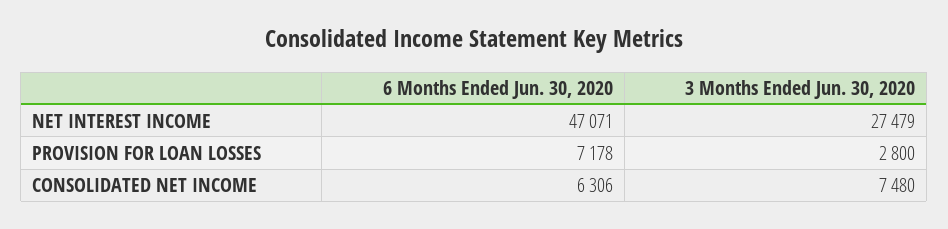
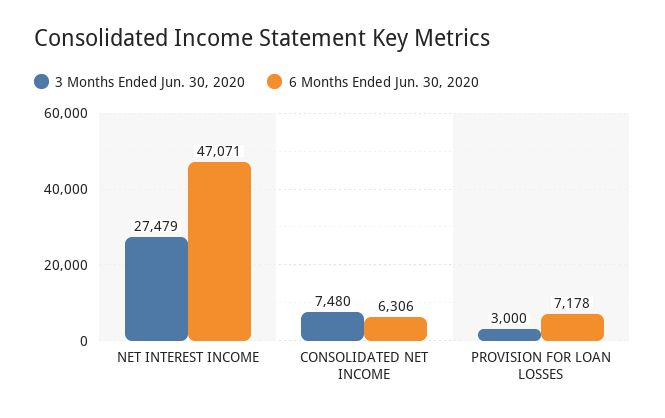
  {
    "6 Months Ended Jun. 30, 2020": {
      "NET INTEREST INCOME": 47071,
      "PROVISION FOR LOAN LOSSES": 7178,
      "CONSOLIDATED NET INCOME": 6306
    },
    "3 Months Ended Jun. 30, 2020": {
      "NET INTEREST INCOME": 27479,
-     "PROVISION FOR LOAN LOSSES": 2800,
+     "PROVISION FOR LOAN LOSSES": 3000,
      "CONSOLIDATED NET INCOME": 7480
    }
  }

